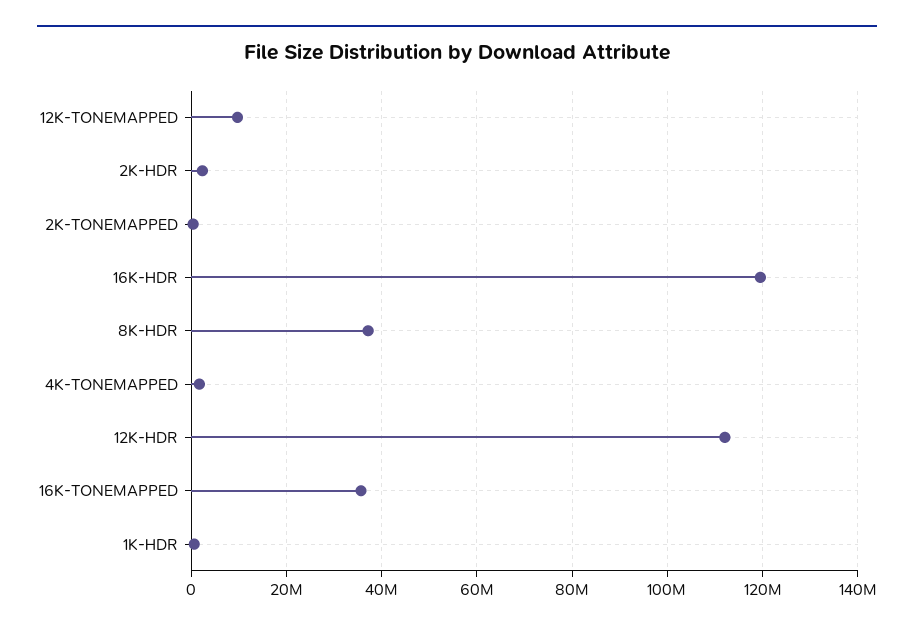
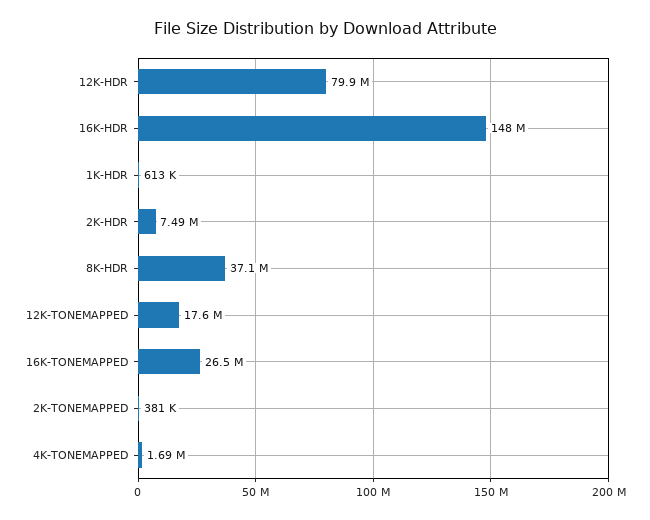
  {
-   "12K-TONEMAPPED": 10000000,
+   "12K-TONEMAPPED": 17600000,
-   "2K-HDR": 2000000,
+   "2K-HDR": 7490000,
    "2K-TONEMAPPED": 381000,
-   "16K-HDR": 120000000,
+   "16K-HDR": 148000000,
    "8K-HDR": 37100000,
    "4K-TONEMAPPED": 1690000,
-   "12K-HDR": 112000000,
+   "12K-HDR": 79900000,
-   "16K-TONEMAPPED": 36000000,
+   "16K-TONEMAPPED": 26500000,
    "1K-HDR": 613000
  }

